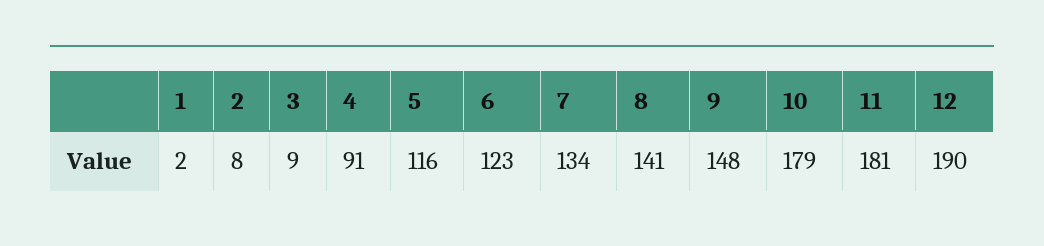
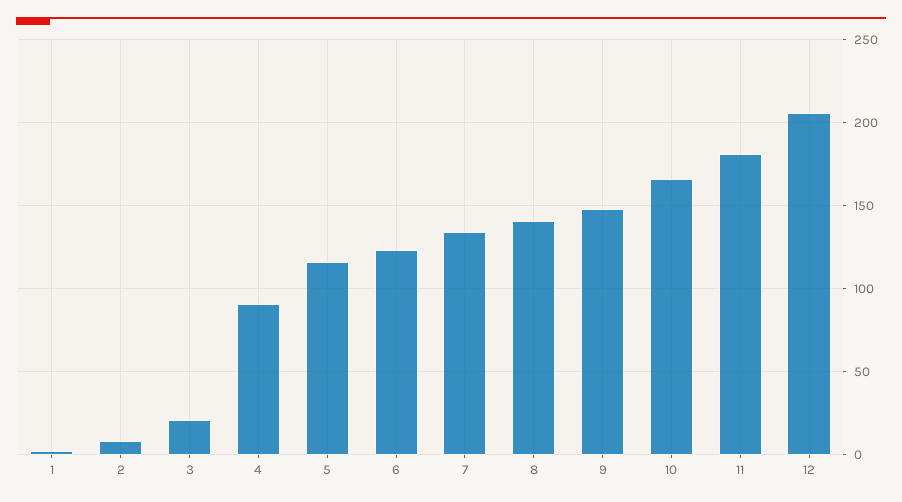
  {
    "1": 2,
    "2": 8,
-   "3": 9,
+   "3": 20,
    "4": 91,
    "5": 116,
    "6": 123,
    "7": 134,
    "8": 141,
    "9": 148,
-   "10": 179,
+   "10": 165,
    "11": 181,
-   "12": 190
+   "12": 205
  }

